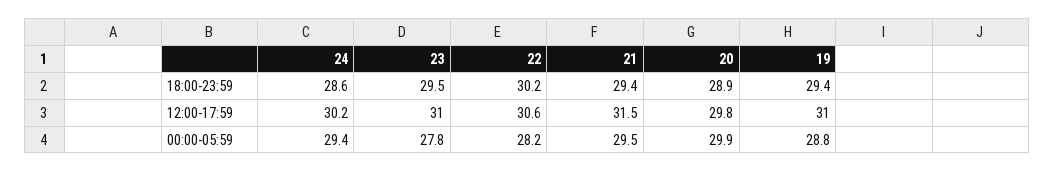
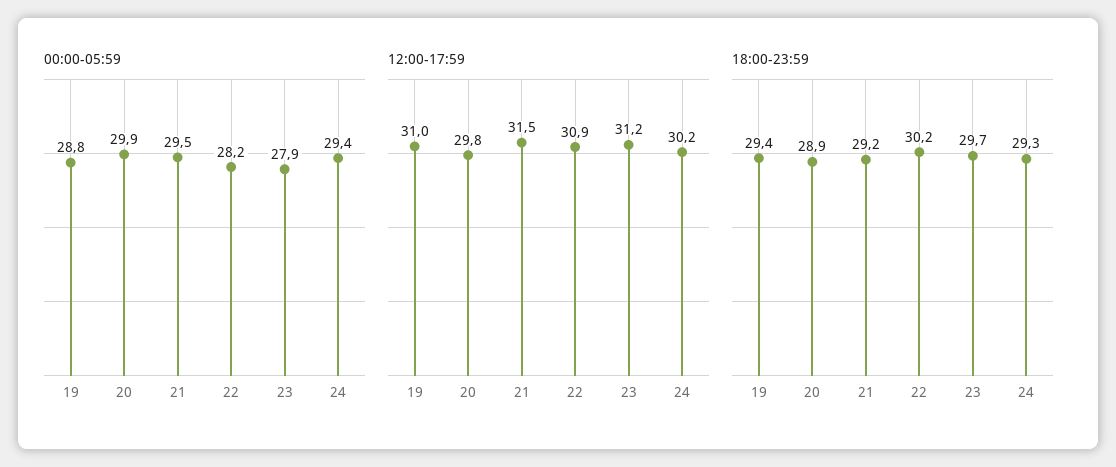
  {
    "18:00-23:59": {
-     "24": 28.6,
+     "24": 29.3,
-     "23": 29.5,
+     "23": 29.7,
      "22": 30.2,
-     "21": 29.4,
+     "21": 29.2,
      "20": 28.9,
      "19": 29.4
    },
    "12:00-17:59": {
      "24": 30.2,
-     "23": 31,
+     "23": 31.2,
-     "22": 30.6,
+     "22": 30.9,
      "21": 31.5,
      "20": 29.8,
      "19": 31
    },
    "00:00-05:59": {
      "24": 29.4,
-     "23": 27.8,
+     "23": 27.9,
      "22": 28.2,
      "21": 29.5,
      "20": 29.9,
      "19": 28.8
    }
  }

